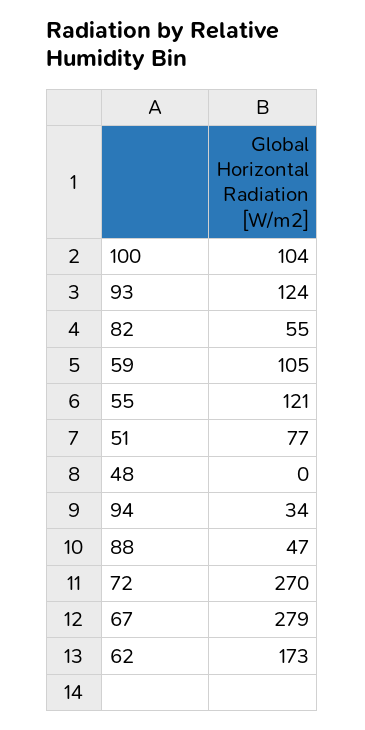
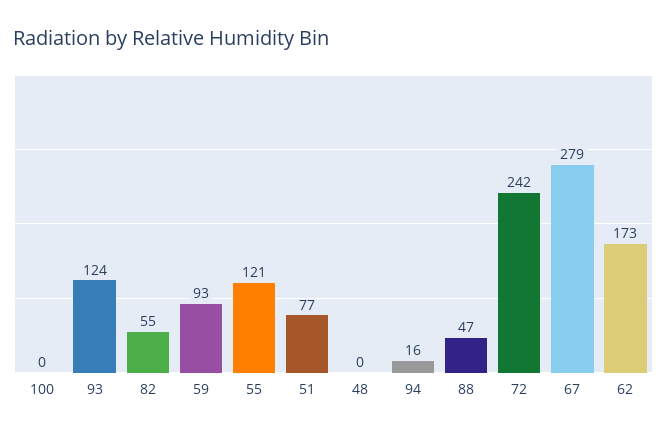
  {
-   "100": 104,
+   "100": 0,
    "93": 124,
    "82": 55,
-   "59": 105,
+   "59": 93,
    "55": 121,
    "51": 77,
    "48": 0,
-   "94": 34,
+   "94": 16,
    "88": 47,
-   "72": 270,
+   "72": 242,
    "67": 279,
    "62": 173
  }

